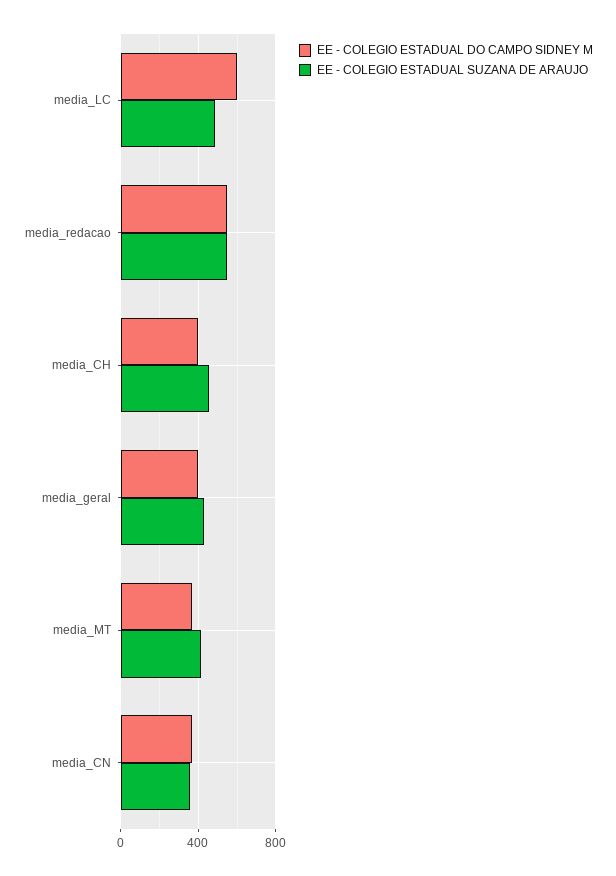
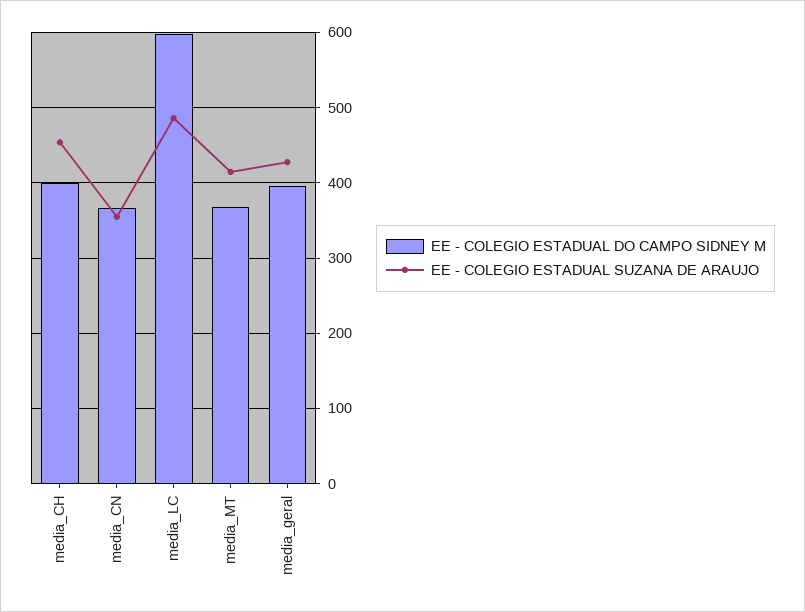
  {
    "EE - COLEGIO ESTADUAL DO CAMPO SIDNEY M": {
      "media_LC": 600,
-     "media_redacao": 550,
      "media_CH": 400,
      "media_geral": 400,
      "media_MT": 370,
      "media_CN": 370
    },
    "EE - COLEGIO ESTADUAL SUZANA DE ARAUJO": {
      "media_LC": 490,
-     "media_redacao": 550,
      "media_CH": 450,
      "media_geral": 430,
      "media_MT": 410,
      "media_CN": 350
    }
  }

